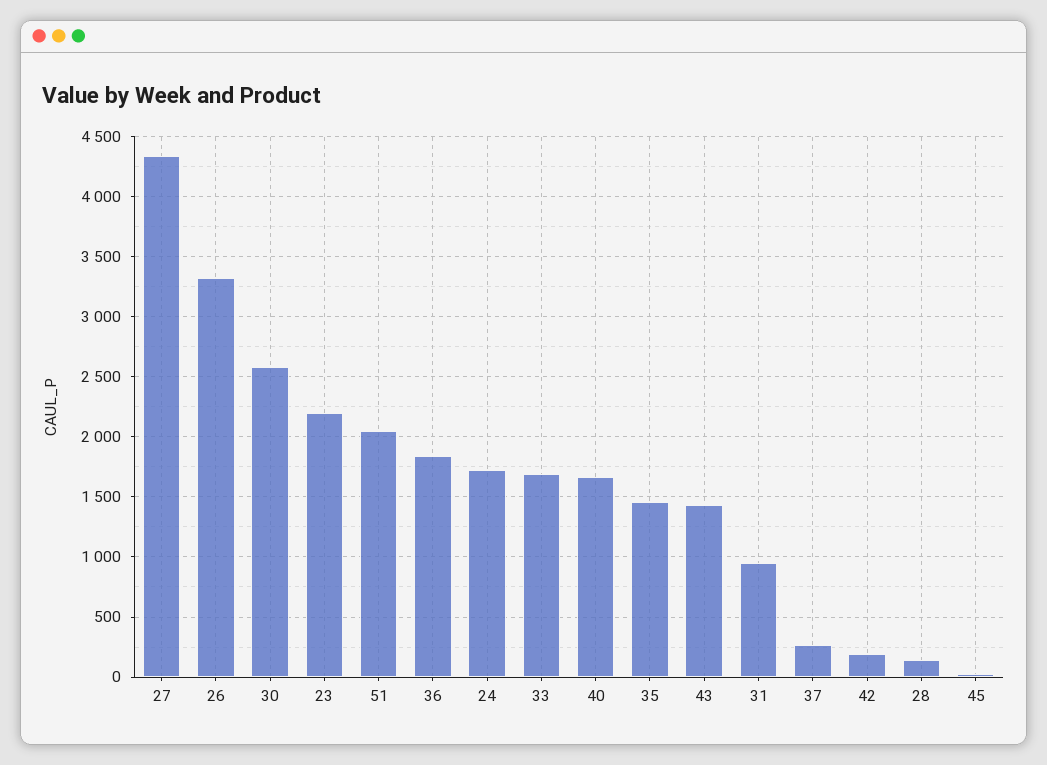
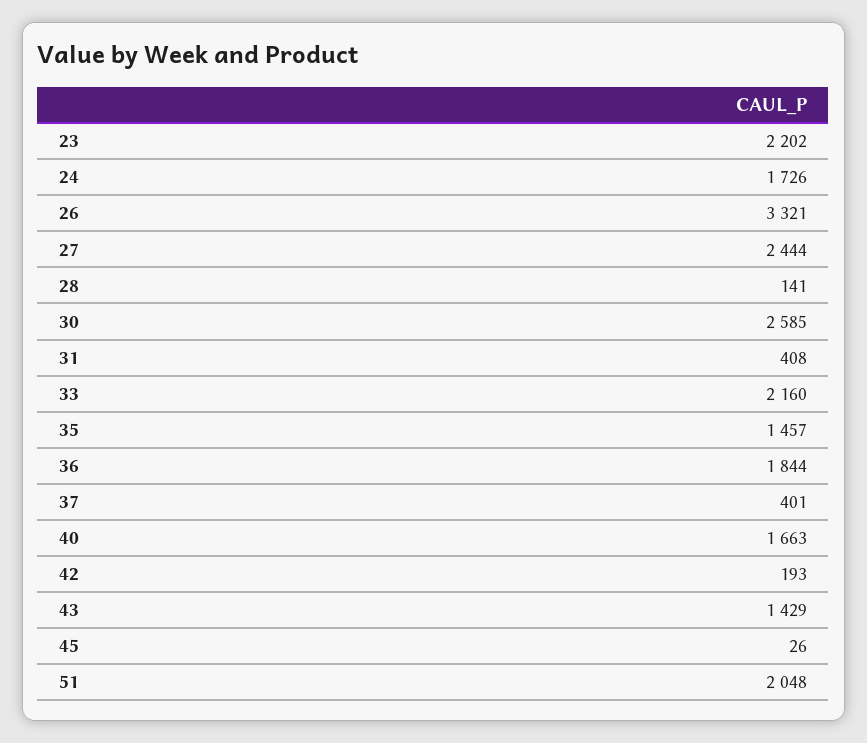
  {
-   "27": 4350,
+   "27": 2444,
    "26": 3321,
    "30": 2585,
    "23": 2202,
    "51": 2048,
    "36": 1844,
    "24": 1726,
-   "33": 1700,
+   "33": 2160,
    "40": 1663,
    "35": 1457,
    "43": 1429,
-   "31": 950,
+   "31": 408,
-   "37": 250,
+   "37": 401,
    "42": 193,
    "28": 141,
    "45": 26
  }

